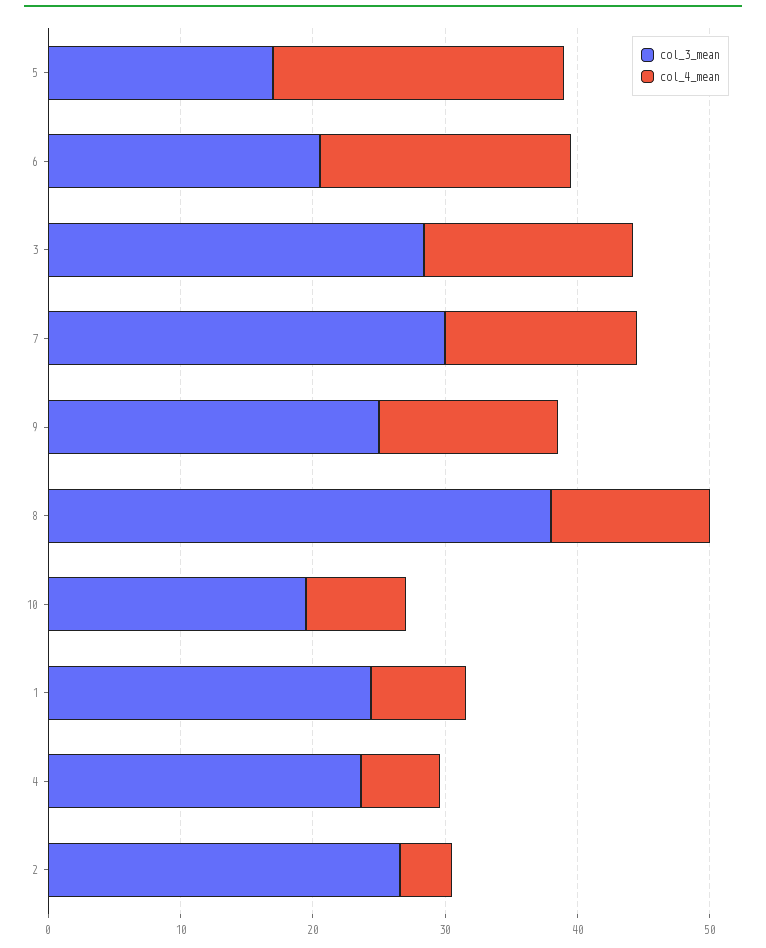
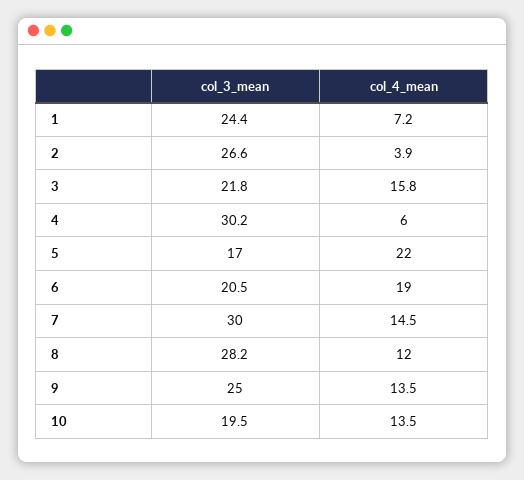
  {
    "col_3_mean": {
      "5": 17,
      "6": 20.5,
-     "3": 28,
+     "3": 21.8,
      "7": 30,
      "9": 25,
-     "8": 38,
+     "8": 28.2,
      "10": 19.5,
      "1": 24.4,
-     "4": 24,
+     "4": 30.2,
      "2": 26.6
    },
    "col_4_mean": {
      "5": 22,
      "6": 19,
      "3": 15.8,
      "7": 14.5,
      "9": 13.5,
      "8": 12,
-     "10": 8,
+     "10": 13.5,
      "1": 7.2,
      "4": 6,
      "2": 3.9
    }
  }

